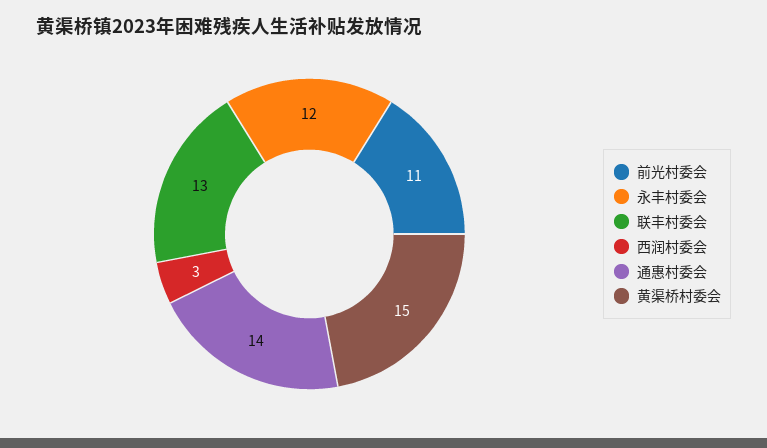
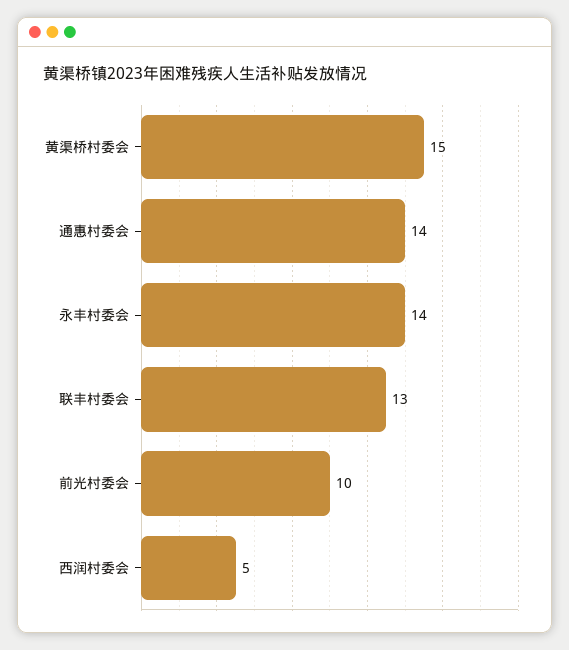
  {
-   "前光村委会": 11,
+   "前光村委会": 10,
-   "永丰村委会": 12,
+   "永丰村委会": 14,
    "联丰村委会": 13,
-   "西润村委会": 3,
+   "西润村委会": 5,
    "通惠村委会": 14,
    "黄渠桥村委会": 15
  }

